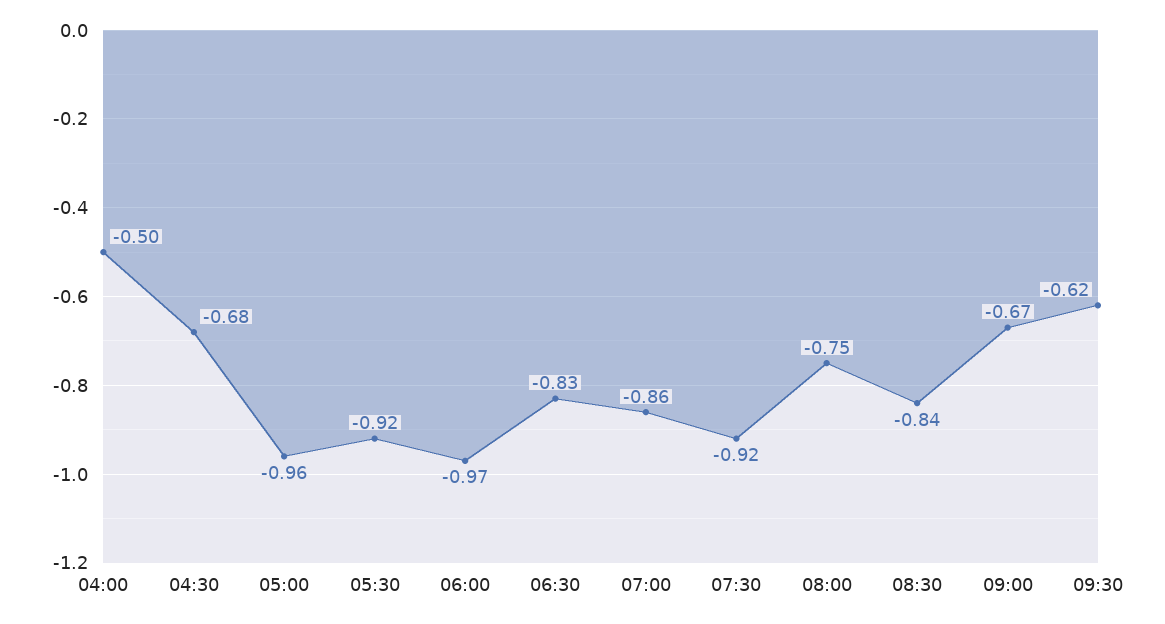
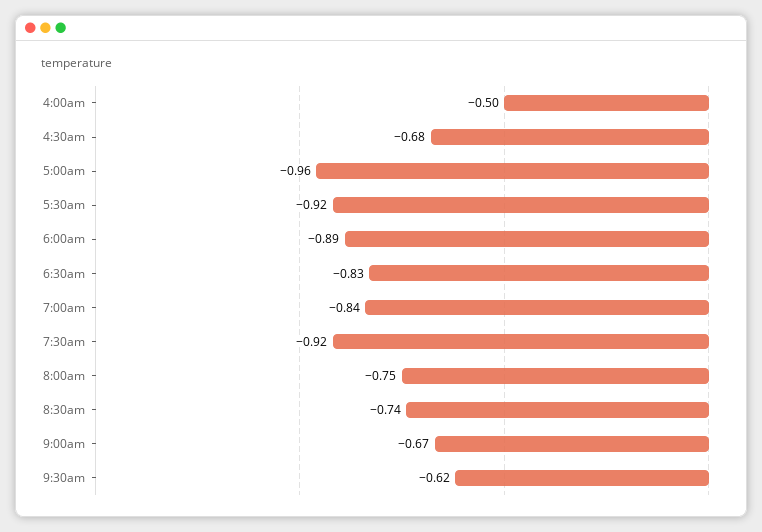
  {
    "04:00": -0.5,
    "04:30": -0.68,
    "05:00": -0.96,
    "05:30": -0.92,
-   "06:00": -0.97,
+   "06:00": -0.89,
    "06:30": -0.83,
-   "07:00": -0.86,
+   "07:00": -0.84,
    "07:30": -0.92,
    "08:00": -0.75,
-   "08:30": -0.84,
+   "08:30": -0.74,
    "09:00": -0.67,
    "09:30": -0.62
  }

